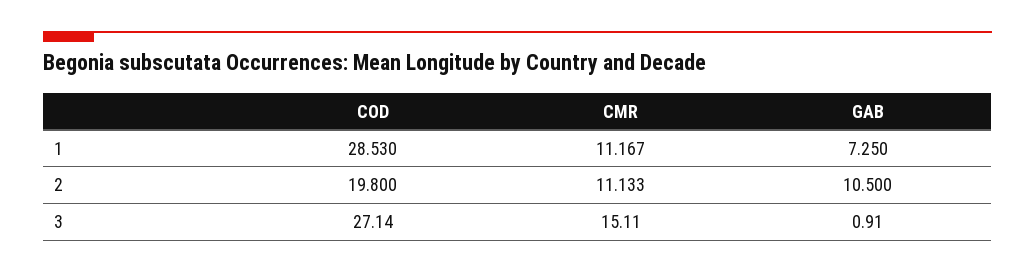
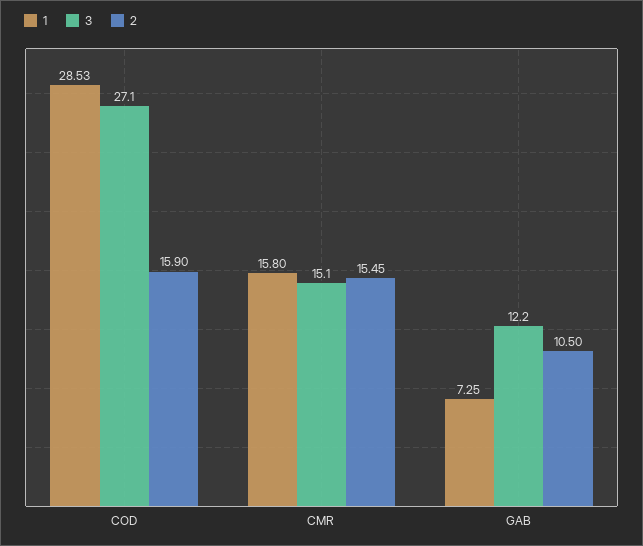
  {
    "1": {
      "COD": 28.53,
-     "CMR": 11.167,
+     "CMR": 15.8,
      "GAB": 7.25
    },
    "2": {
-     "COD": 19.8,
+     "COD": 15.9,
-     "CMR": 11.133,
+     "CMR": 15.45,
      "GAB": 10.5
    },
    "3": {
      "COD": 27.14,
      "CMR": 15.11,
-     "GAB": 0.91
+     "GAB": 12.2
    }
  }

